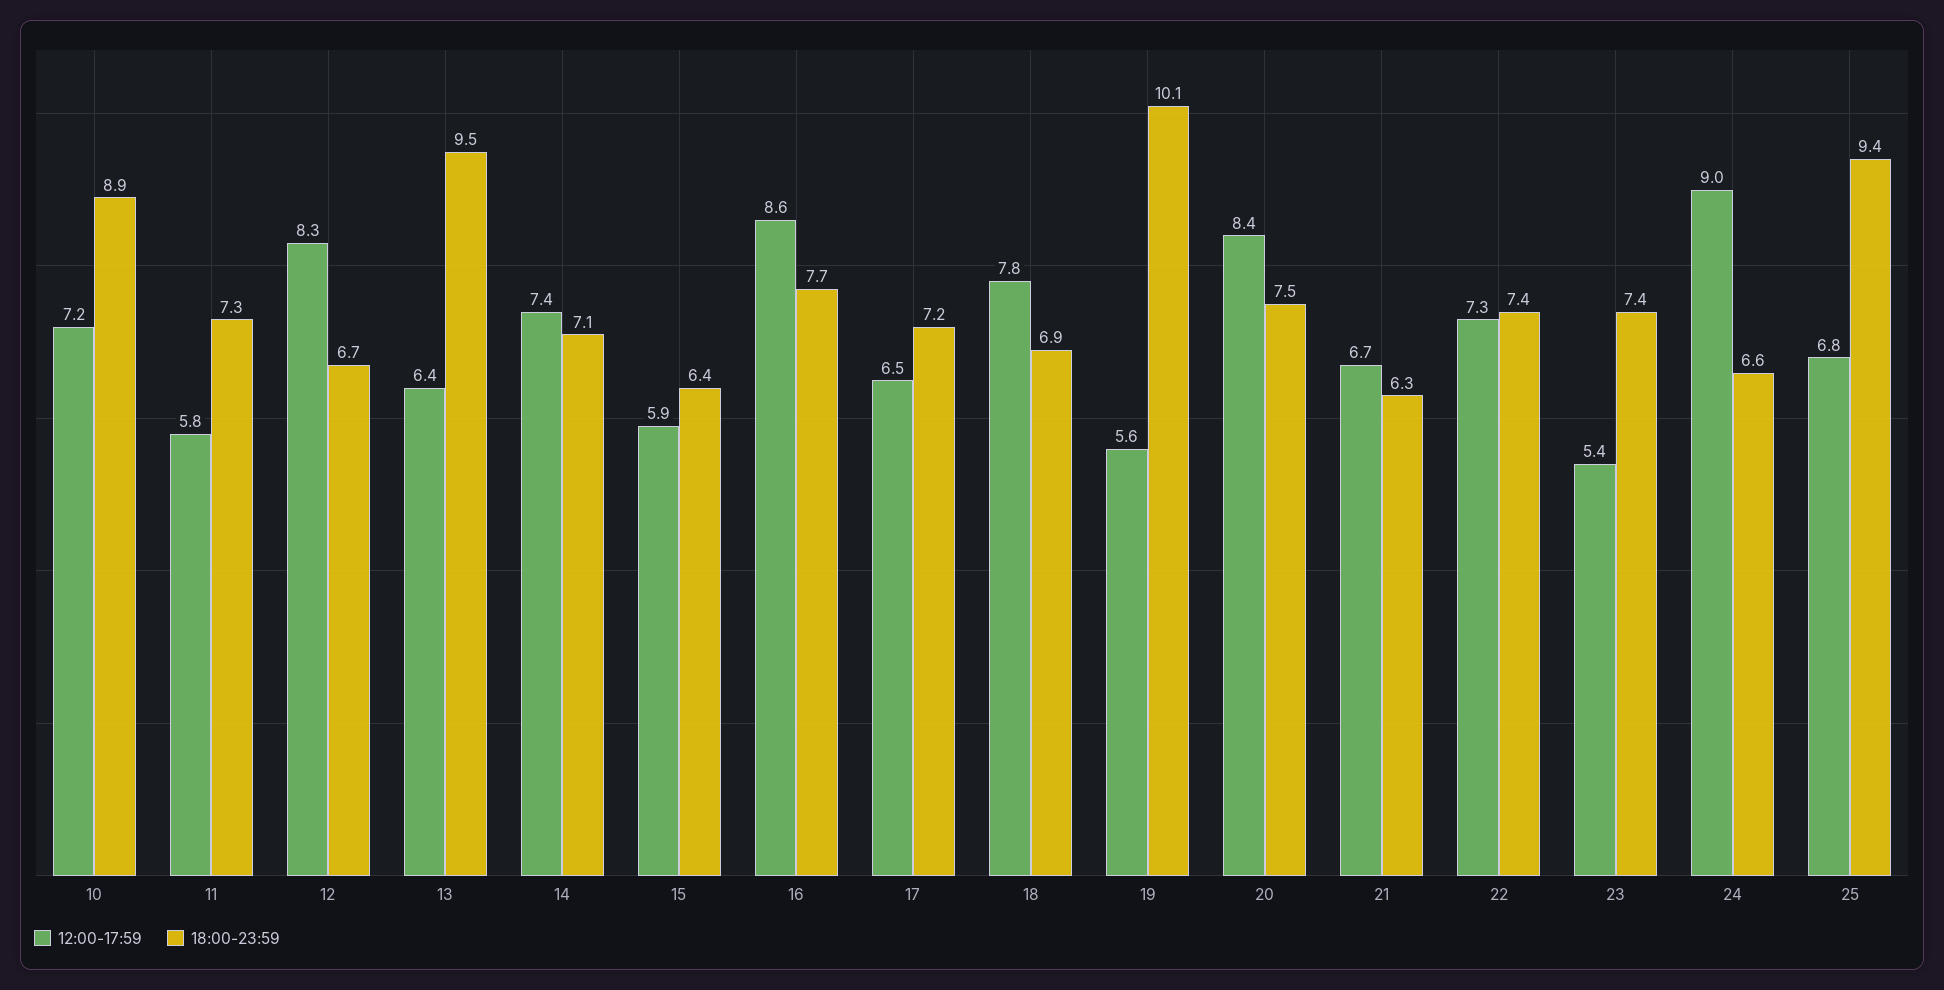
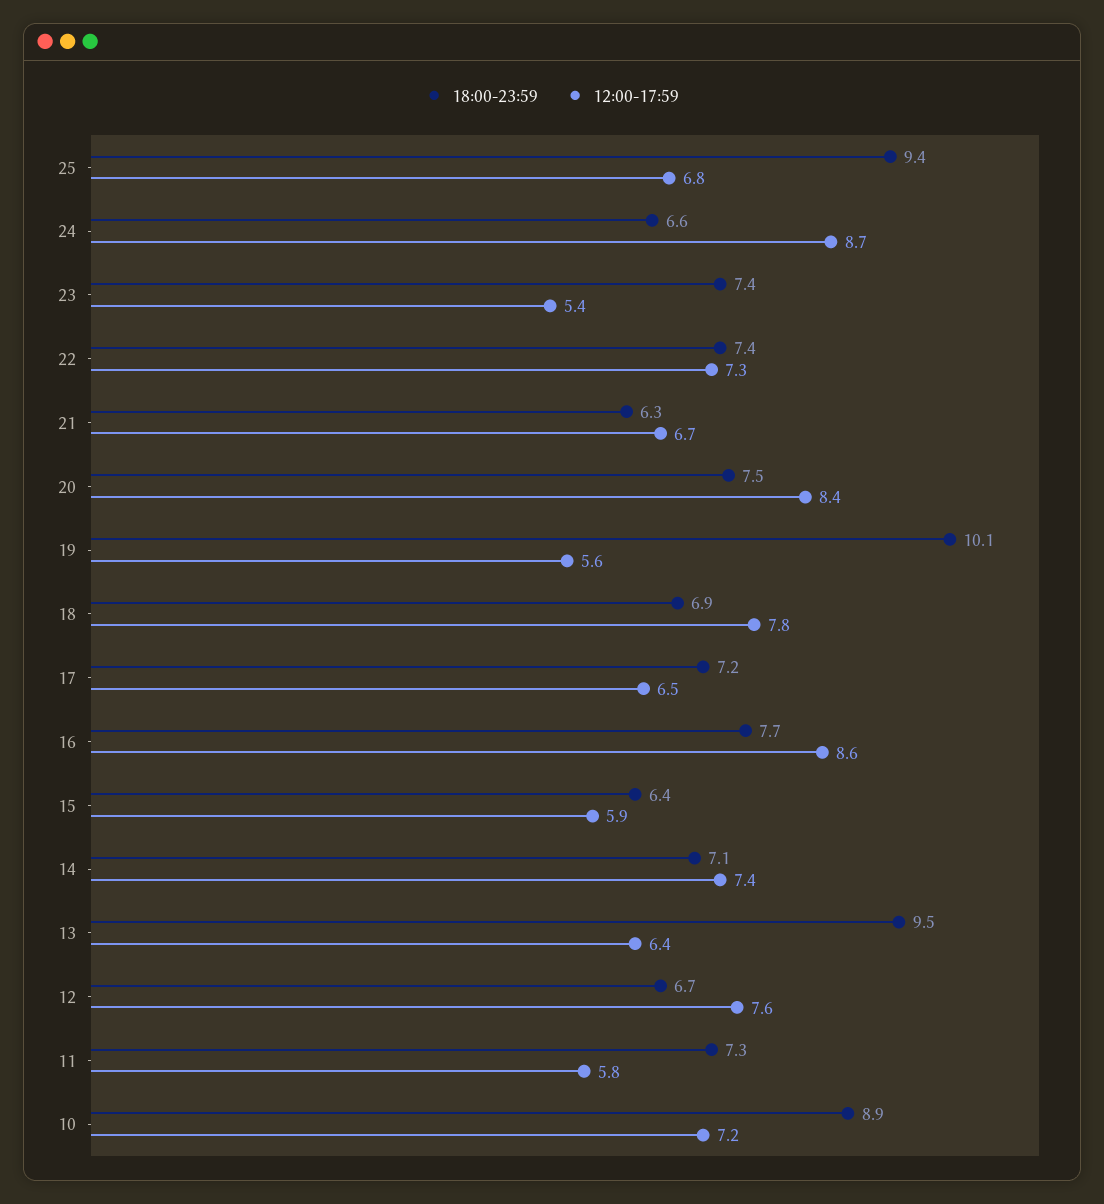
  {
    "12:00-17:59": {
      "10": 7.2,
      "11": 5.8,
-     "12": 8.3,
+     "12": 7.6,
      "13": 6.4,
      "14": 7.4,
      "15": 5.9,
      "16": 8.6,
      "17": 6.5,
      "18": 7.8,
      "19": 5.6,
      "20": 8.4,
      "21": 6.7,
      "22": 7.3,
      "23": 5.4,
-     "24": 9,
+     "24": 8.7,
      "25": 6.8
    },
    "18:00-23:59": {
      "10": 8.9,
      "11": 7.3,
      "12": 6.7,
      "13": 9.5,
      "14": 7.1,
      "15": 6.4,
      "16": 7.7,
      "17": 7.2,
      "18": 6.9,
      "19": 10.1,
      "20": 7.5,
      "21": 6.3,
      "22": 7.4,
      "23": 7.4,
      "24": 6.6,
      "25": 9.4
    }
  }

